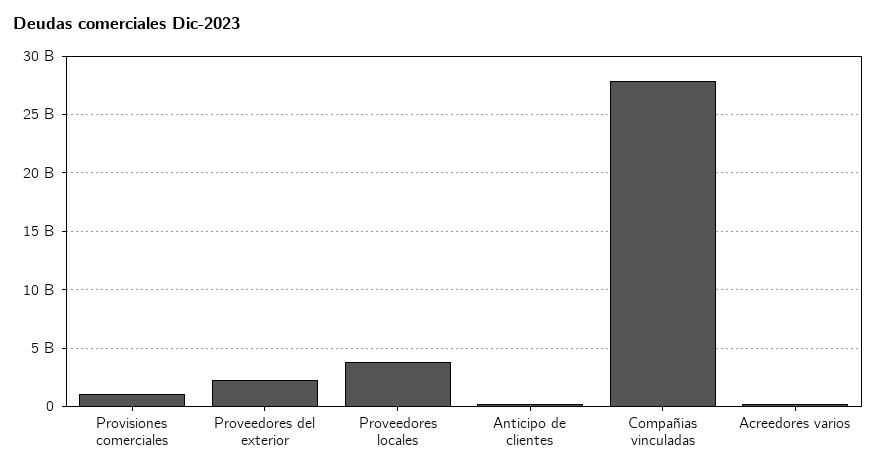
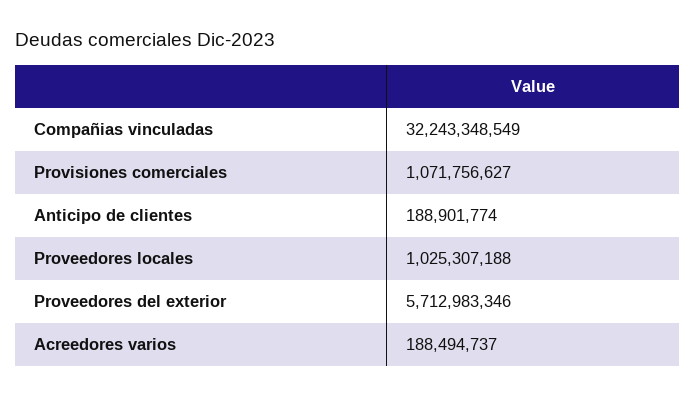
  {
    "Provisiones comerciales": 1071756627,
-   "Proveedores del exterior": 2000000000,
+   "Proveedores del exterior": 5712983346,
-   "Proveedores locales": 4000000000,
+   "Proveedores locales": 1025307188,
    "Anticipo de clientes": 188901774,
-   "Compañias vinculadas": 28000000000,
+   "Compañias vinculadas": 32243348549,
    "Acreedores varios": 188494737
  }

